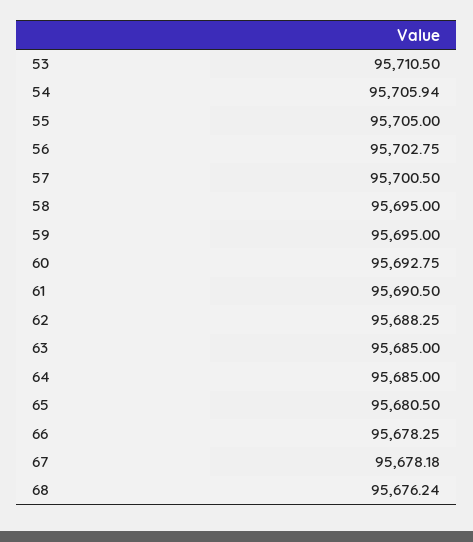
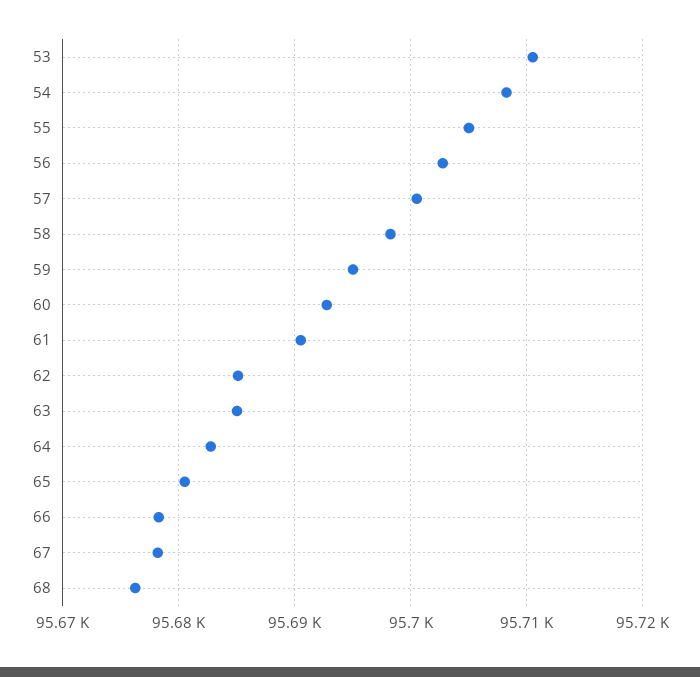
  {
    "53": 95710.5,
-   "54": 95705.94,
+   "54": 95708,
    "55": 95705,
    "56": 95702.75,
    "57": 95700.5,
-   "58": 95695,
+   "58": 95698,
    "59": 95695,
    "60": 95692.75,
    "61": 95690.5,
-   "62": 95688.25,
+   "62": 95685,
    "63": 95685,
-   "64": 95685,
+   "64": 95683,
    "65": 95680.5,
    "66": 95678.25,
    "67": 95678.18,
    "68": 95676.24
  }

